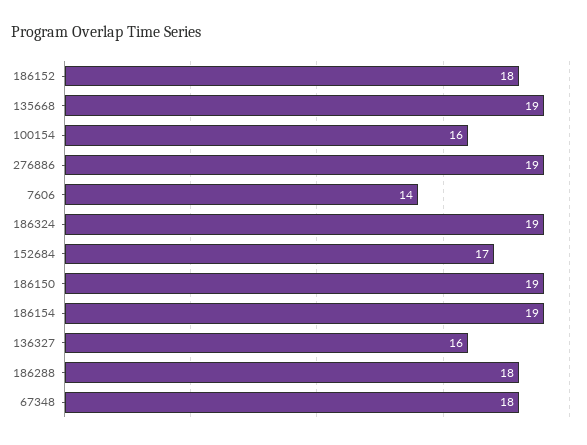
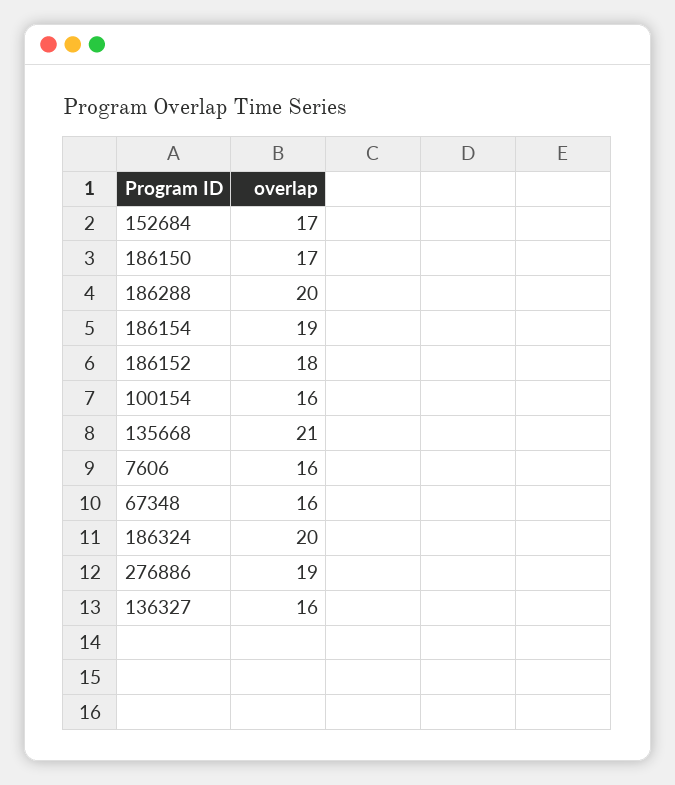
  {
    "186152": 18,
-   "135668": 19,
+   "135668": 21,
    "100154": 16,
    "276886": 19,
-   "7606": 14,
+   "7606": 16,
-   "186324": 19,
+   "186324": 20,
    "152684": 17,
-   "186150": 19,
+   "186150": 17,
    "186154": 19,
    "136327": 16,
-   "186288": 18,
+   "186288": 20,
-   "67348": 18
+   "67348": 16
  }

